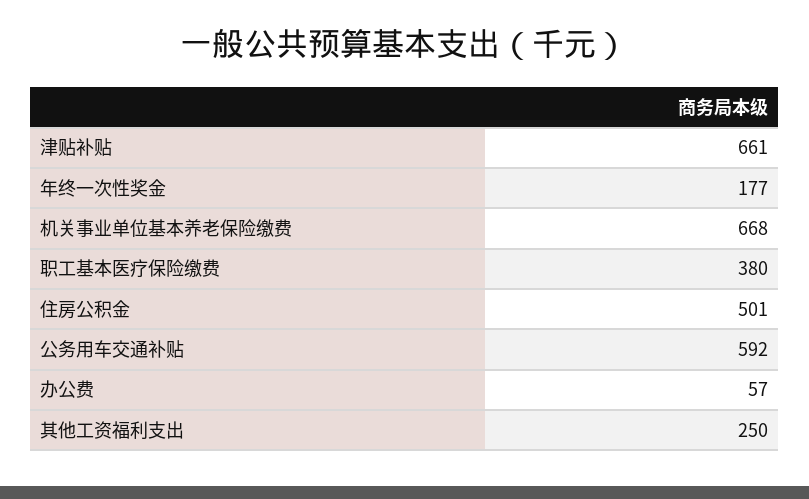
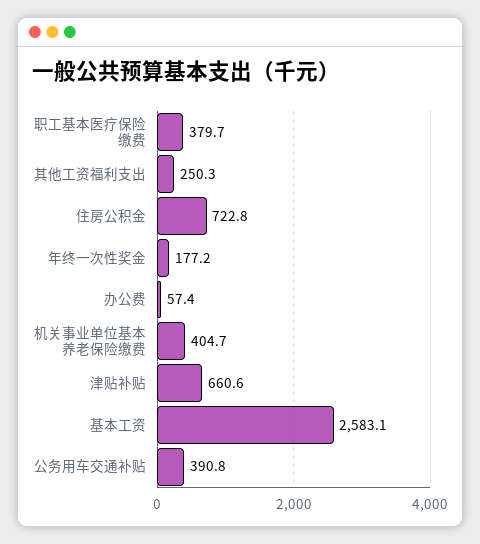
  {
    "津贴补贴": 660.6,
    "年终一次性奖金": 177.2,
-   "机关事业单位基本养老保险缴费": 668,
+   "机关事业单位基本养老保险缴费": 404.7,
    "职工基本医疗保险缴费": 379.7,
-   "住房公积金": 501,
+   "住房公积金": 722.8,
-   "公务用车交通补贴": 592,
+   "公务用车交通补贴": 390.8,
    "办公费": 57.4,
-   "其他工资福利支出": 250.3
+   "其他工资福利支出": 250.3,
+   "基本工资": 2583.1
  }

